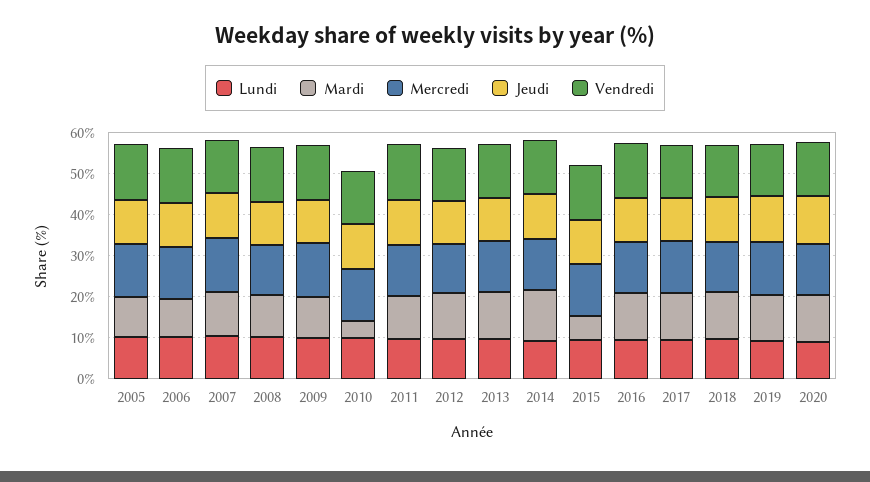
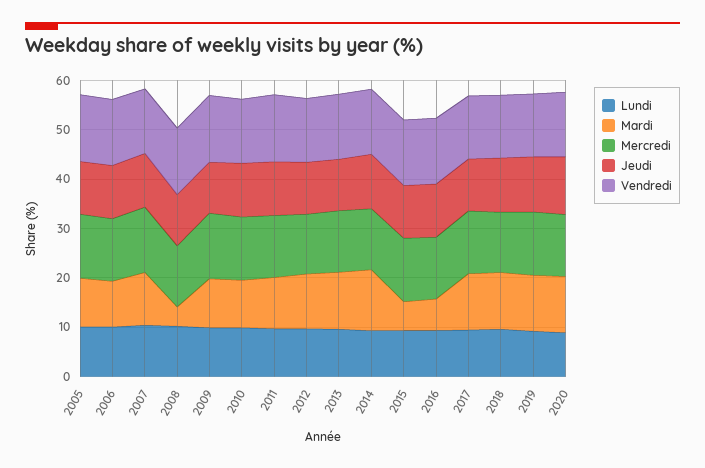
  {
    "Lundi": {
      "2005": 10,
      "2006": 10,
      "2007": 10,
      "2008": 10,
      "2009": 10,
      "2010": 10,
      "2011": 10,
      "2012": 10,
      "2013": 10,
      "2014": 10,
      "2015": 10,
      "2016": 10,
      "2017": 10,
      "2018": 10,
      "2019": 10,
      "2020": 8
    },
    "Mardi": {
      "2005": 10,
      "2006": 10,
      "2007": 10,
-     "2008": 10,
+     "2008": 4,
      "2009": 10,
-     "2010": 4,
+     "2010": 10,
      "2011": 10,
      "2012": 12,
      "2013": 12,
      "2014": 12,
      "2015": 6,
-     "2016": 12,
+     "2016": 6,
      "2017": 12,
      "2018": 12,
      "2019": 12,
      "2020": 12
    },
    "Mercredi": {
      "2005": 12,
      "2006": 12,
      "2007": 14,
      "2008": 12,
      "2009": 14,
      "2010": 12,
      "2011": 12,
      "2012": 12,
      "2013": 12,
      "2014": 12,
      "2015": 12,
      "2016": 12,
      "2017": 12,
      "2018": 12,
      "2019": 12,
      "2020": 12
    },
    "Jeudi": {
      "2005": 10,
      "2006": 10,
      "2007": 10,
      "2008": 10,
      "2009": 10,
      "2010": 10,
      "2011": 10,
      "2012": 10,
      "2013": 10,
      "2014": 12,
      "2015": 10,
      "2016": 10,
      "2017": 10,
      "2018": 10,
      "2019": 12,
      "2020": 12
    },
    "Vendredi": {
      "2005": 14,
      "2006": 14,
      "2007": 14,
      "2008": 14,
      "2009": 14,
      "2010": 12,
      "2011": 14,
      "2012": 12,
      "2013": 14,
      "2014": 14,
      "2015": 14,
      "2016": 14,
      "2017": 12,
      "2018": 12,
      "2019": 12,
      "2020": 14
    }
  }

